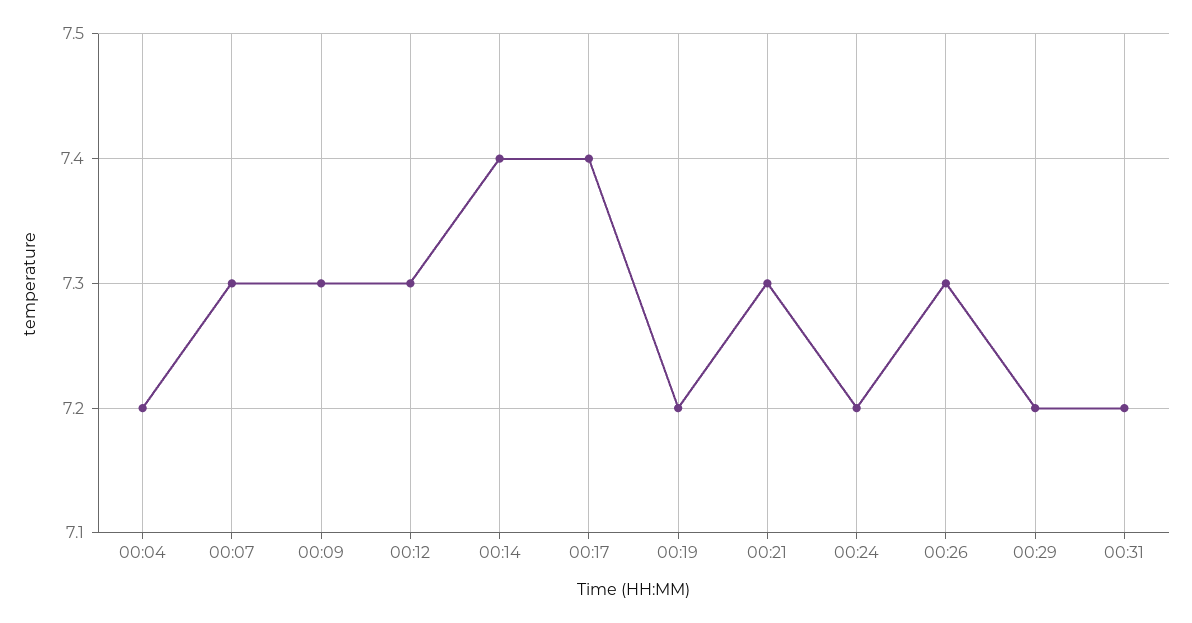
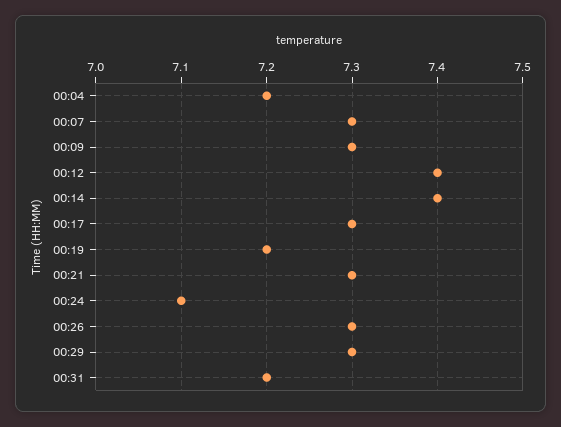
  {
    "00:04": 7.2,
    "00:07": 7.3,
    "00:09": 7.3,
-   "00:12": 7.3,
+   "00:12": 7.4,
    "00:14": 7.4,
-   "00:17": 7.4,
+   "00:17": 7.3,
    "00:19": 7.2,
    "00:21": 7.3,
-   "00:24": 7.2,
+   "00:24": 7.1,
    "00:26": 7.3,
-   "00:29": 7.2,
+   "00:29": 7.3,
    "00:31": 7.2
  }

